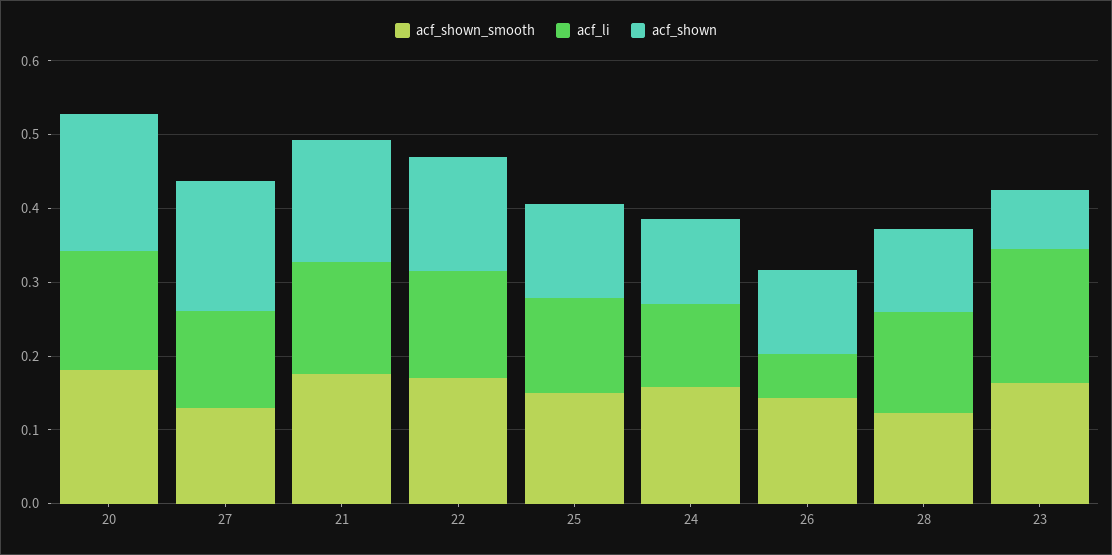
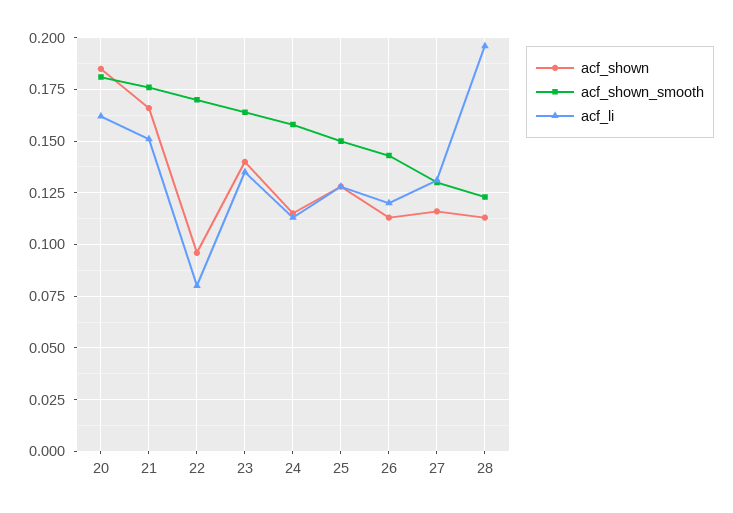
  {
    "acf_shown_smooth": {
      "20": 0.18,
      "27": 0.13,
      "21": 0.175,
      "22": 0.17,
      "25": 0.15,
      "24": 0.16,
      "26": 0.145,
      "28": 0.125,
      "23": 0.165
    },
    "acf_li": {
      "20": 0.16,
      "27": 0.13,
      "21": 0.15,
-     "22": 0.14,
+     "22": 0.08,
      "25": 0.13,
      "24": 0.115,
-     "26": 0.06,
+     "26": 0.12,
-     "28": 0.14,
+     "28": 0.195,
-     "23": 0.18
+     "23": 0.135
    },
    "acf_shown": {
      "20": 0.185,
-     "27": 0.18,
+     "27": 0.115,
      "21": 0.165,
-     "22": 0.16,
+     "22": 0.095,
      "25": 0.13,
      "24": 0.115,
      "26": 0.115,
      "28": 0.115,
-     "23": 0.08
+     "23": 0.14
    }
  }

